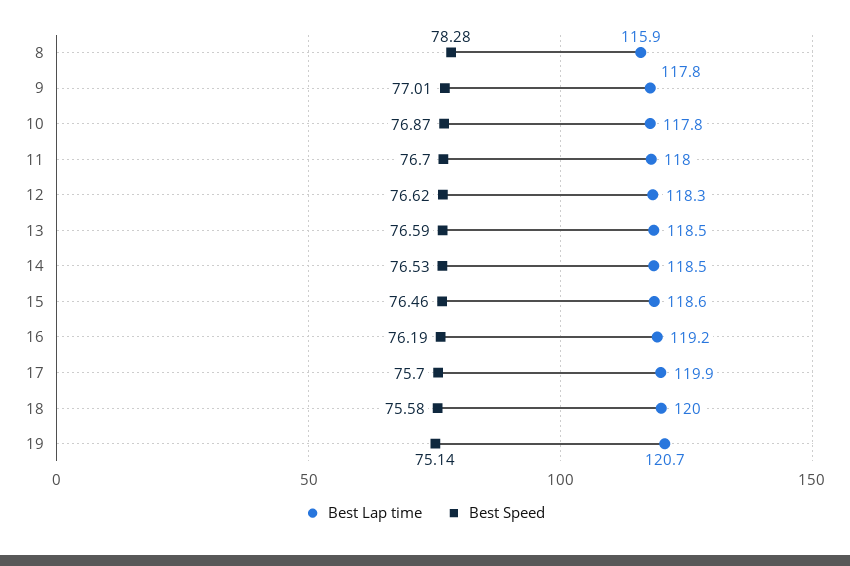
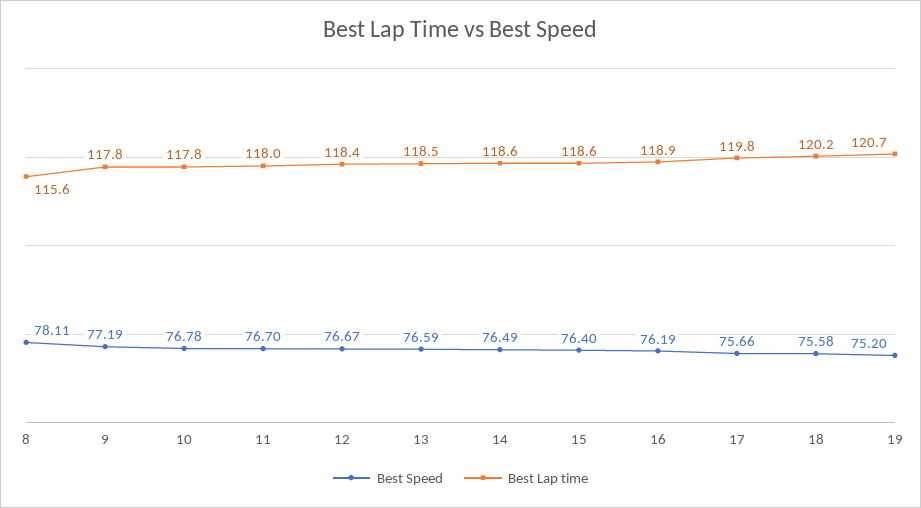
  {
    "Best Lap time": {
-     "8": 115.9,
+     "8": 115.6,
      "9": 117.8,
      "10": 117.8,
      "11": 118,
-     "12": 118.3,
+     "12": 118.4,
      "13": 118.5,
-     "14": 118.5,
+     "14": 118.6,
      "15": 118.6,
-     "16": 119.2,
+     "16": 118.9,
-     "17": 119.9,
+     "17": 119.8,
-     "18": 120,
+     "18": 120.2,
      "19": 120.7
    },
    "Best Speed": {
-     "8": 78.28,
+     "8": 78.11,
-     "9": 77.01,
+     "9": 77.19,
-     "10": 76.87,
+     "10": 76.78,
      "11": 76.7,
-     "12": 76.62,
+     "12": 76.67,
      "13": 76.59,
-     "14": 76.53,
+     "14": 76.49,
-     "15": 76.46,
+     "15": 76.4,
      "16": 76.19,
-     "17": 75.7,
+     "17": 75.66,
      "18": 75.58,
-     "19": 75.14
+     "19": 75.2
    }
  }

